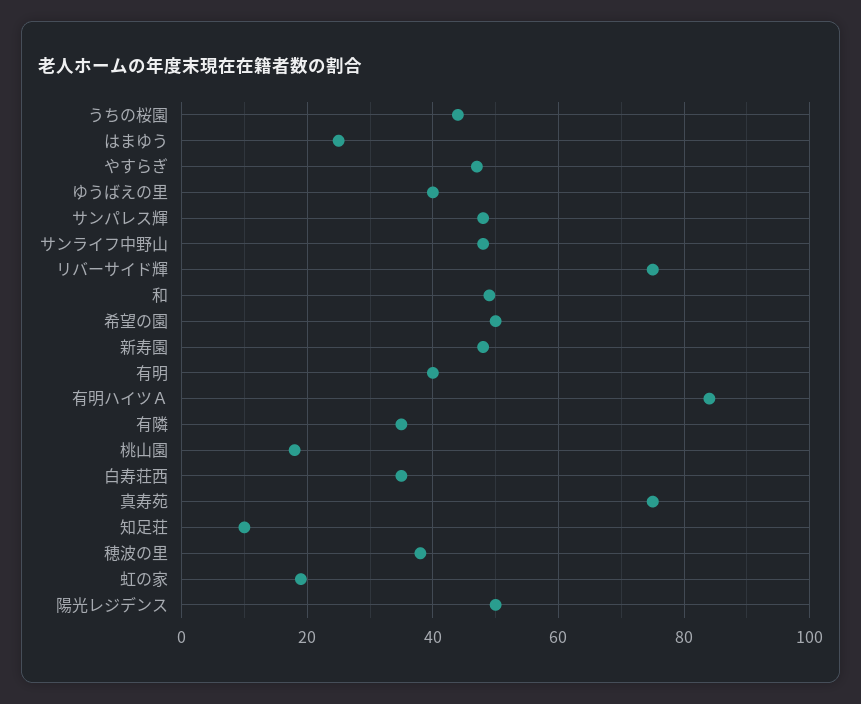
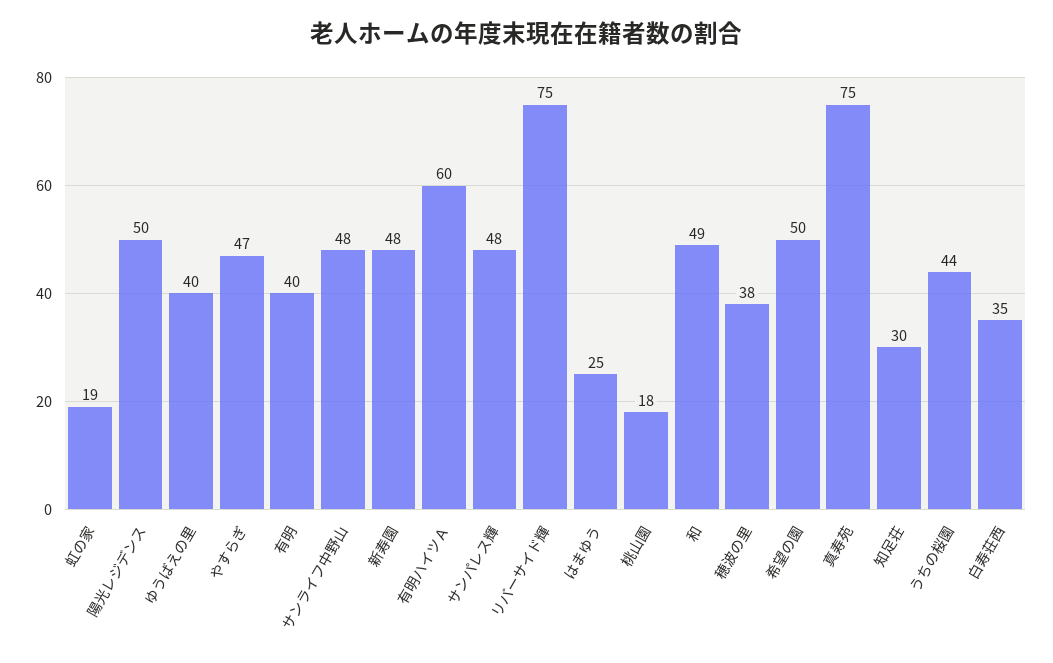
  {
    "うちの桜園": 44,
    "はまゆう": 25,
    "やすらぎ": 47,
    "ゆうばえの里": 40,
    "サンパレス輝": 48,
    "サンライフ中野山": 48,
    "リバーサイド輝": 75,
    "和": 49,
    "希望の園": 50,
    "新寿園": 48,
    "有明": 40,
-   "有明ハイツＡ": 85,
+   "有明ハイツＡ": 60,
-   "有隣": 35,
    "桃山園": 18,
    "白寿荘西": 35,
    "真寿苑": 75,
-   "知足荘": 10,
+   "知足荘": 30,
    "穂波の里": 38,
    "虹の家": 19,
    "陽光レジデンス": 50
  }

